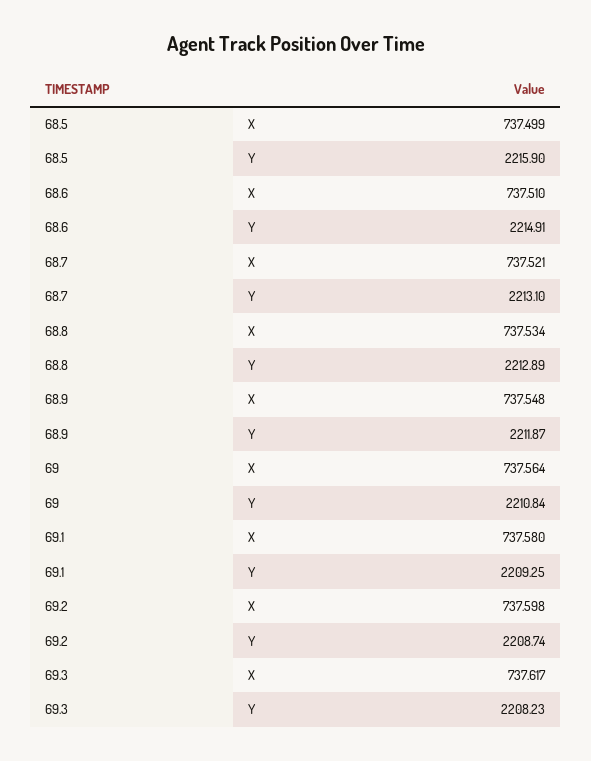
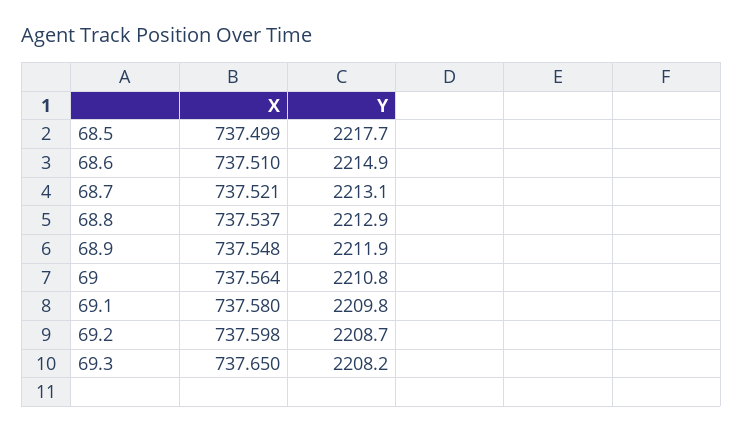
  {
    "68.5": {
      "X": 737.499,
-     "Y": 2215.9
+     "Y": 2217.7
    },
    "68.6": {
      "X": 737.51,
      "Y": 2214.91
    },
    "68.7": {
      "X": 737.521,
      "Y": 2213.1
    },
    "68.8": {
-     "X": 737.534,
+     "X": 737.537,
      "Y": 2212.89
    },
    "68.9": {
      "X": 737.548,
      "Y": 2211.87
    },
    "69": {
      "X": 737.564,
      "Y": 2210.84
    },
    "69.1": {
      "X": 737.58,
-     "Y": 2209.25
+     "Y": 2209.8
    },
    "69.2": {
      "X": 737.598,
      "Y": 2208.74
    },
    "69.3": {
-     "X": 737.617,
+     "X": 737.65,
      "Y": 2208.23
    }
  }

